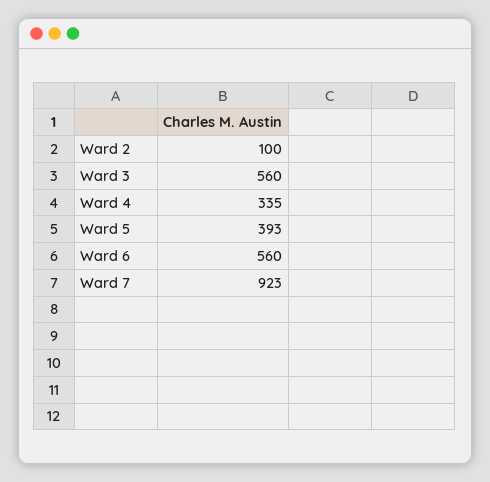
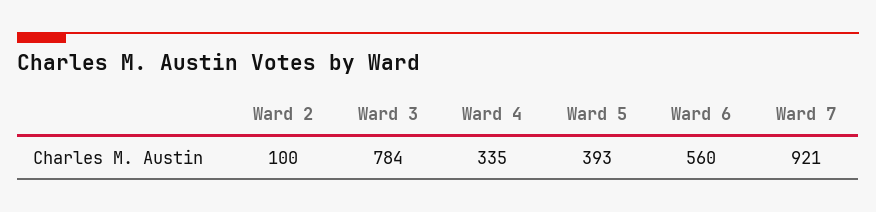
  {
    "Ward 2": 100,
-   "Ward 3": 560,
+   "Ward 3": 784,
    "Ward 4": 335,
    "Ward 5": 393,
    "Ward 6": 560,
-   "Ward 7": 923
+   "Ward 7": 921
  }

